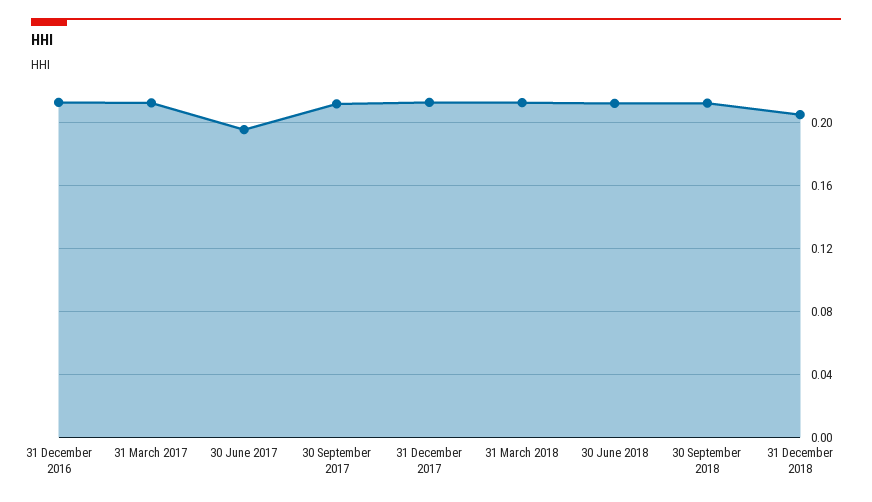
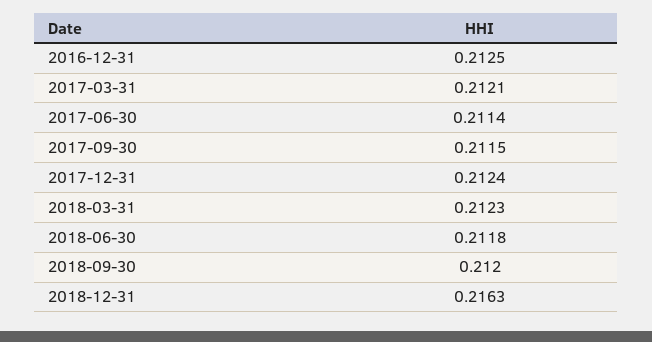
  {
    "31 December 2016": 0.2125,
    "31 March 2017": 0.2121,
-   "30 June 2017": 0.195,
+   "30 June 2017": 0.2114,
    "30 September 2017": 0.2115,
    "31 December 2017": 0.2124,
    "31 March 2018": 0.2123,
    "30 June 2018": 0.2118,
    "30 September 2018": 0.212,
-   "31 December 2018": 0.205
+   "31 December 2018": 0.2163
  }

